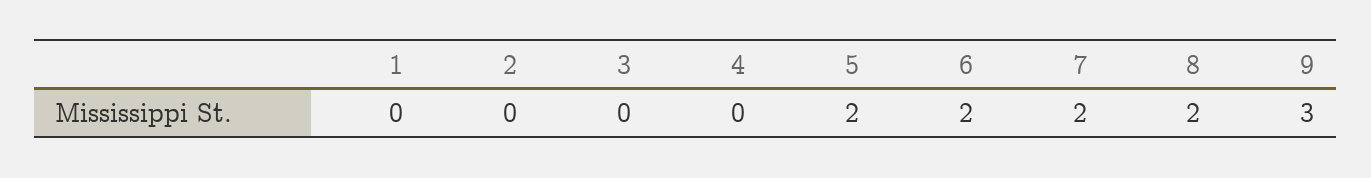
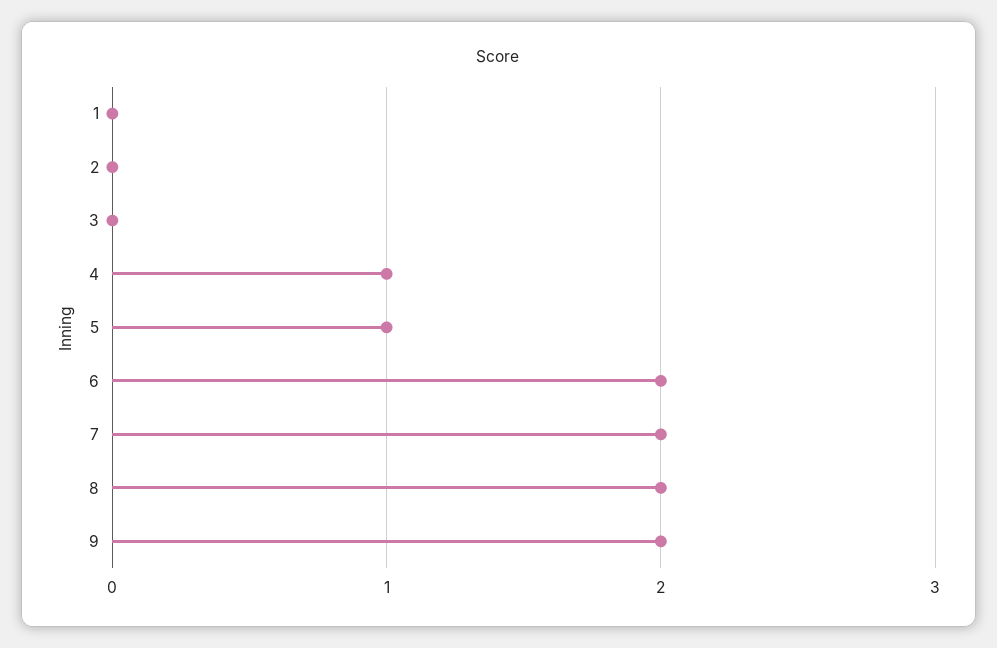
  {
    "1": 0,
    "2": 0,
    "3": 0,
-   "4": 0,
+   "4": 1,
-   "5": 2,
+   "5": 1,
    "6": 2,
    "7": 2,
    "8": 2,
-   "9": 3
+   "9": 2
  }

